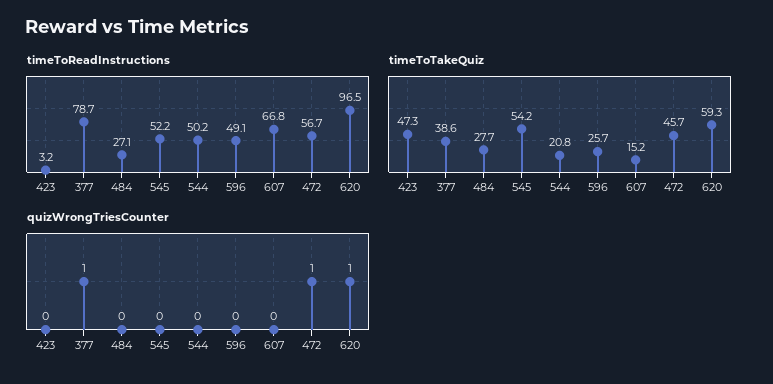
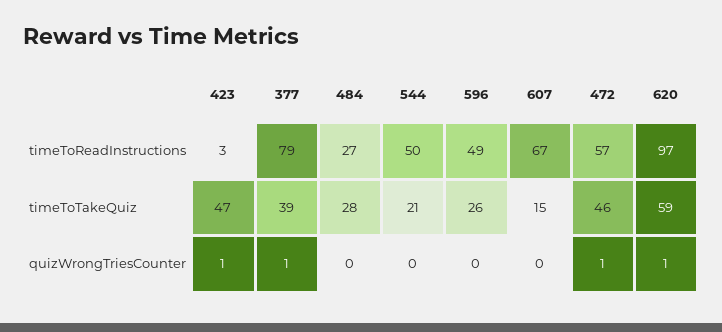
  {
    "timeToReadInstructions": {
      "423": 3.2,
      "377": 78.7,
      "484": 27.1,
-     "545": 52.2,
      "544": 50.2,
      "596": 49.1,
      "607": 66.8,
      "472": 56.7,
      "620": 96.5
    },
    "timeToTakeQuiz": {
      "423": 47.3,
      "377": 38.6,
      "484": 27.7,
-     "545": 54.2,
      "544": 20.8,
      "596": 25.7,
      "607": 15.2,
      "472": 45.7,
      "620": 59.3
    },
    "quizWrongTriesCounter": {
-     "423": 0,
+     "423": 1,
      "377": 1,
      "484": 0,
-     "545": 0,
      "544": 0,
      "596": 0,
      "607": 0,
      "472": 1,
      "620": 1
    }
  }

